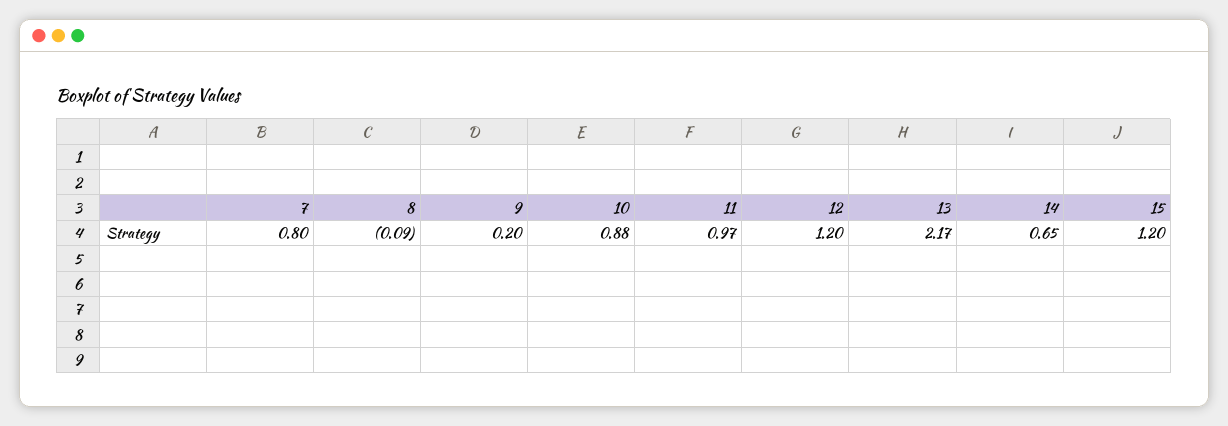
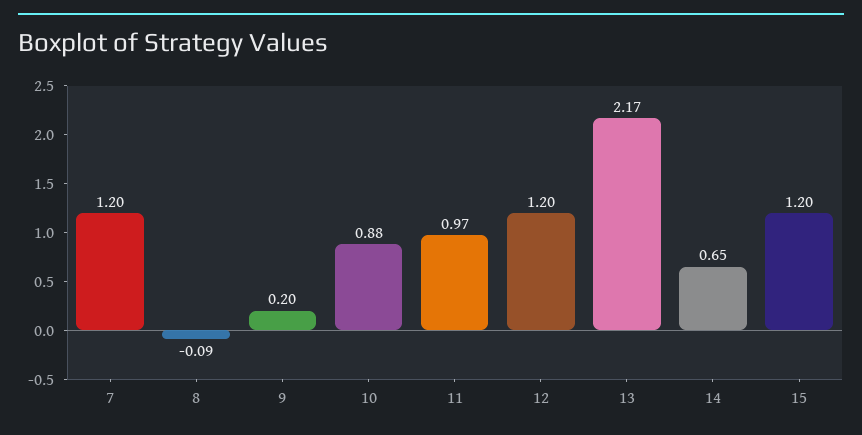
  {
-   "7": 0.8,
+   "7": 1.2,
    "8": -0.09,
    "9": 0.2,
    "10": 0.88,
    "11": 0.97,
    "12": 1.2,
    "13": 2.17,
    "14": 0.65,
    "15": 1.2
  }

